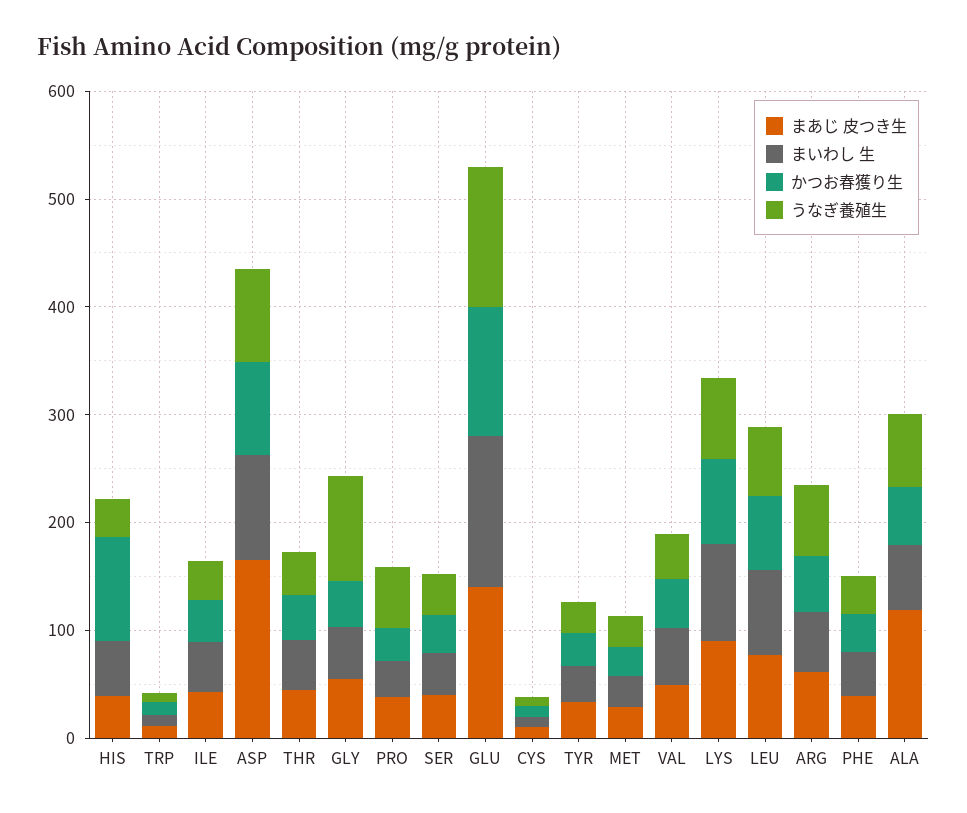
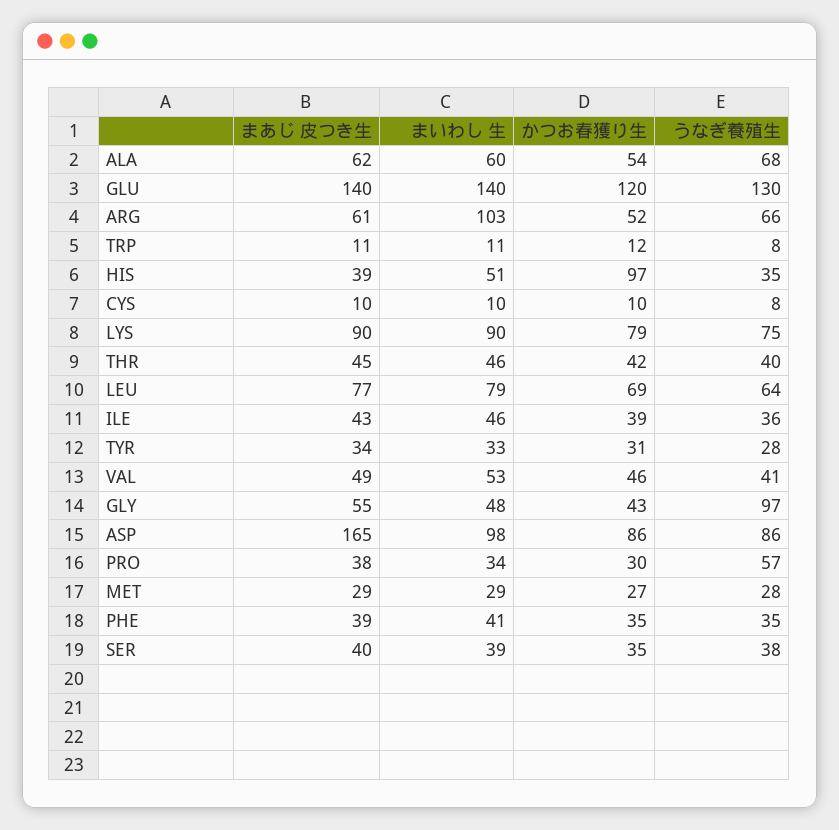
  {
    "まあじ 皮つき生": {
      "HIS": 39,
      "TRP": 11,
      "ILE": 43,
      "ASP": 165,
      "THR": 45,
      "GLY": 55,
      "PRO": 38,
      "SER": 40,
      "GLU": 140,
      "CYS": 10,
      "TYR": 34,
      "MET": 29,
      "VAL": 49,
      "LYS": 90,
      "LEU": 77,
      "ARG": 61,
      "PHE": 39,
-     "ALA": 120
+     "ALA": 62
    },
    "まいわし 生": {
      "HIS": 51,
      "TRP": 11,
      "ILE": 46,
      "ASP": 98,
      "THR": 46,
      "GLY": 48,
      "PRO": 34,
      "SER": 39,
      "GLU": 140,
      "CYS": 10,
      "TYR": 33,
      "MET": 29,
      "VAL": 53,
      "LYS": 90,
      "LEU": 79,
-     "ARG": 60,
+     "ARG": 103,
      "PHE": 41,
      "ALA": 60
    },
    "かつお春獲り生": {
      "HIS": 97,
      "TRP": 12,
      "ILE": 39,
      "ASP": 86,
      "THR": 42,
      "GLY": 43,
      "PRO": 30,
      "SER": 35,
      "GLU": 120,
      "CYS": 10,
      "TYR": 31,
      "MET": 27,
      "VAL": 46,
      "LYS": 79,
      "LEU": 69,
      "ARG": 52,
      "PHE": 35,
      "ALA": 54
    },
    "うなぎ養殖生": {
      "HIS": 35,
      "TRP": 8,
      "ILE": 36,
      "ASP": 86,
      "THR": 40,
      "GLY": 97,
      "PRO": 57,
      "SER": 38,
      "GLU": 130,
      "CYS": 8,
      "TYR": 28,
      "MET": 28,
      "VAL": 41,
      "LYS": 75,
      "LEU": 64,
      "ARG": 66,
      "PHE": 35,
      "ALA": 68
    }
  }

